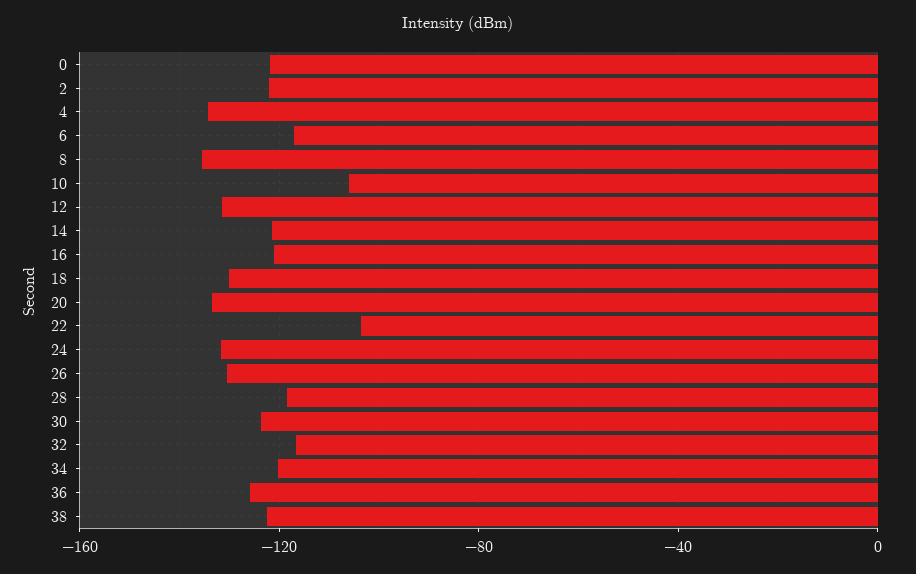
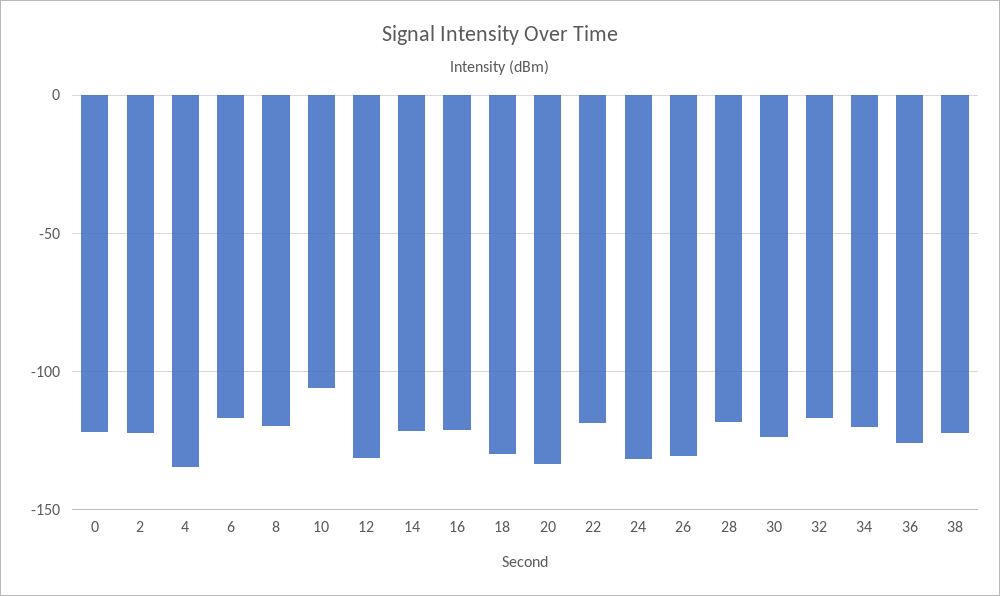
  {
    "0": -120,
    "2": -120,
    "4": -135,
    "6": -115,
-   "8": -135,
+   "8": -120,
    "10": -105,
    "12": -130,
    "14": -120,
    "16": -120,
    "18": -130,
    "20": -135,
-   "22": -105,
+   "22": -120,
    "24": -130,
    "26": -130,
    "28": -120,
    "30": -125,
    "32": -115,
    "34": -120,
    "36": -125,
    "38": -120
  }

